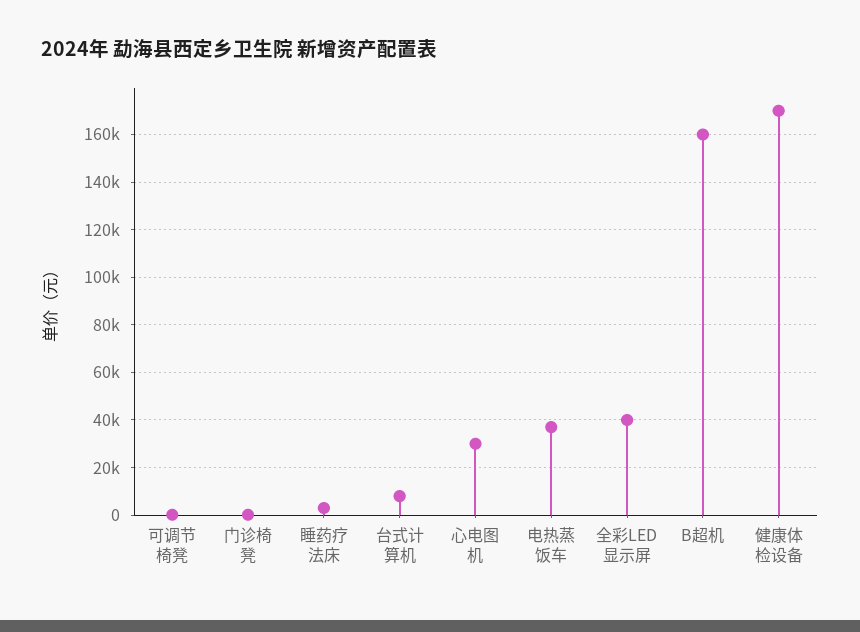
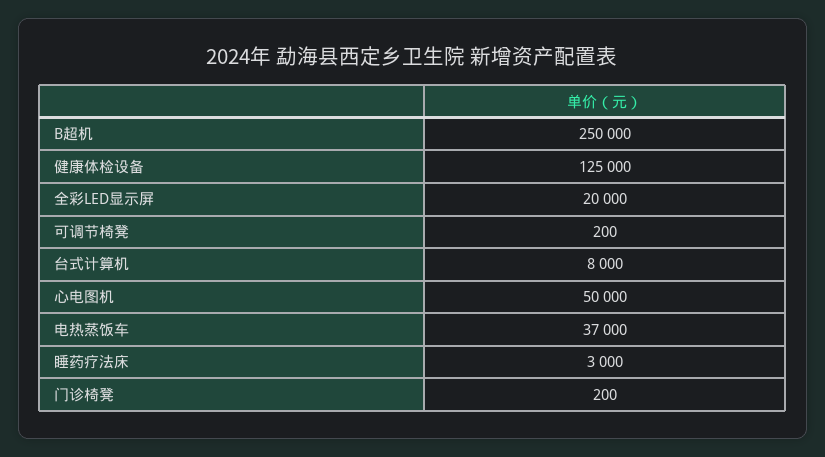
  {
    "可调节椅凳": 200,
    "门诊椅凳": 200,
    "睡药疗法床": 3000,
    "台式计算机": 8000,
-   "心电图机": 30000,
+   "心电图机": 50000,
    "电热蒸饭车": 37000,
-   "全彩LED显示屏": 40000,
+   "全彩LED显示屏": 20000,
-   "B超机": 160000,
+   "B超机": 250000,
-   "健康体检设备": 170000
+   "健康体检设备": 125000
  }

